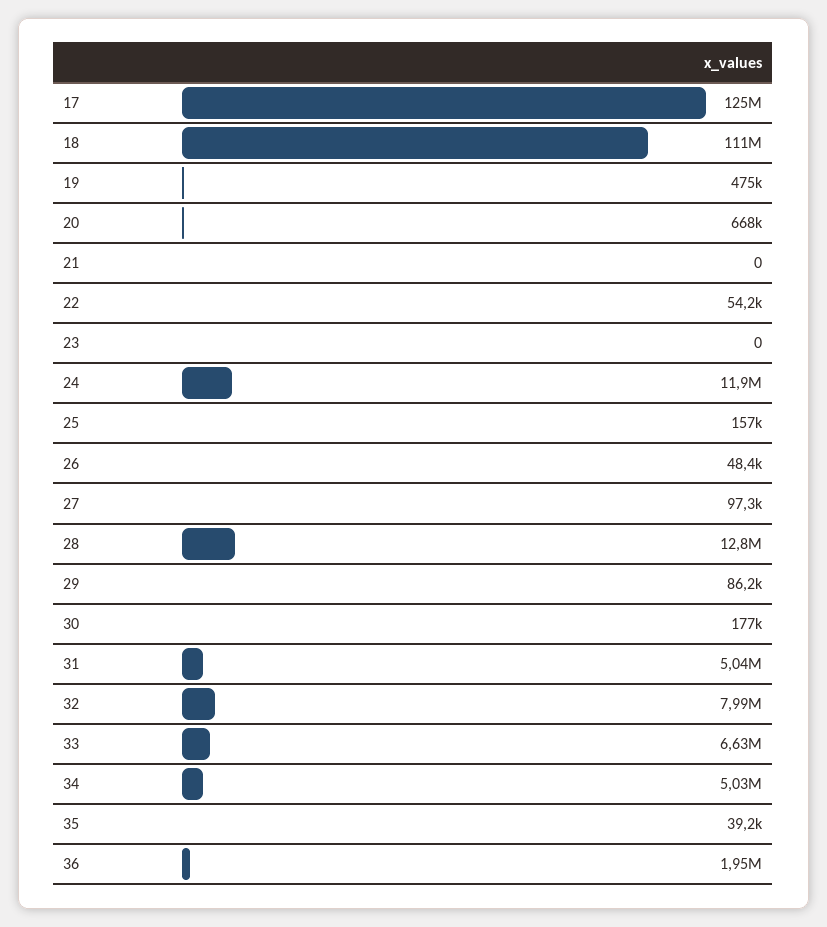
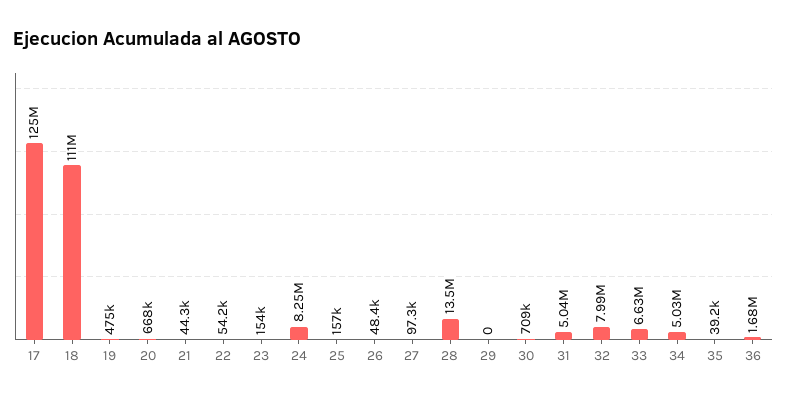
  {
    "17": 125000000,
    "18": 111000000,
    "19": 475000,
    "20": 668000,
-   "21": 0,
+   "21": 44300,
    "22": 54200,
-   "23": 0,
+   "23": 154000,
-   "24": 11900000,
+   "24": 8250000,
    "25": 157000,
    "26": 48400,
    "27": 97300,
-   "28": 12800000,
+   "28": 13500000,
-   "29": 86200,
+   "29": 0,
-   "30": 177000,
+   "30": 709000,
    "31": 5040000,
    "32": 7990000,
    "33": 6630000,
    "34": 5030000,
    "35": 39200,
-   "36": 1950000
+   "36": 1680000
  }

